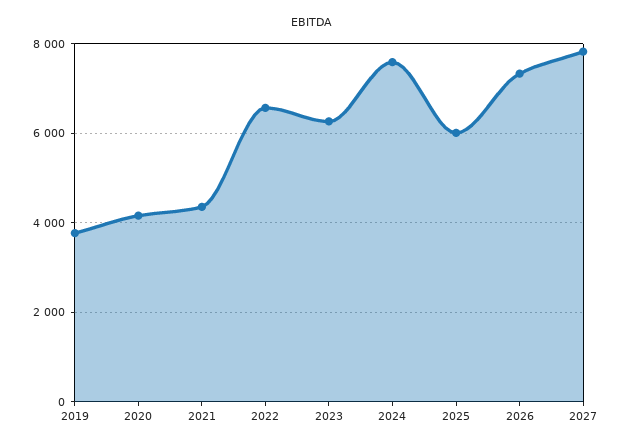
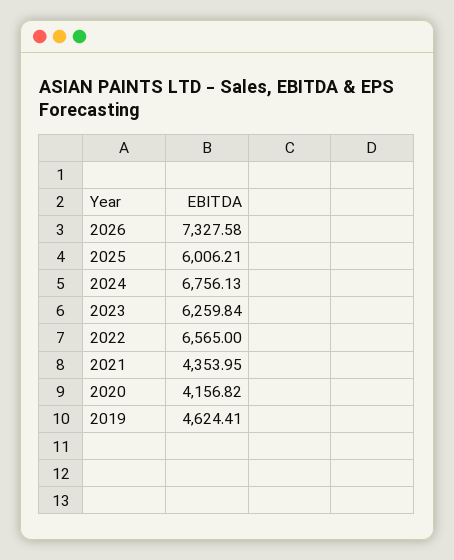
  {
-   "2019": 3800,
+   "2019": 4624.41,
    "2020": 4156.82,
    "2021": 4353.95,
    "2022": 6565,
    "2023": 6259.84,
-   "2024": 7600,
+   "2024": 6756.13,
    "2025": 6006.21,
-   "2026": 7327.58,
+   "2026": 7327.58
-   "2027": 7800
  }

